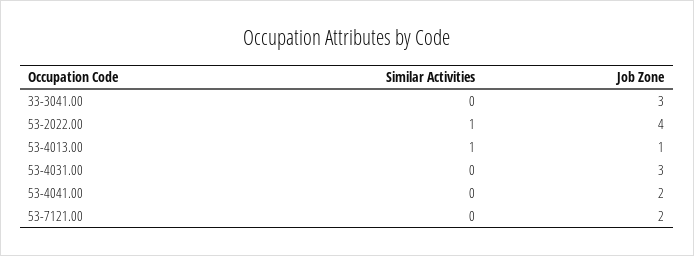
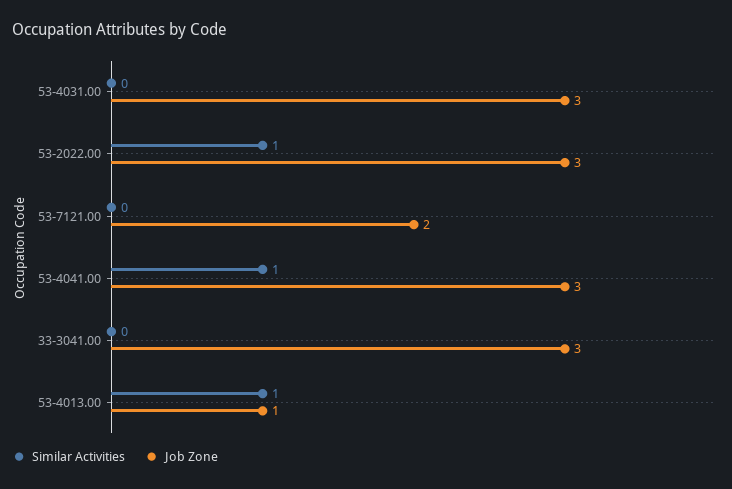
  {
    "Similar Activities": {
      "33-3041.00": 0,
      "53-2022.00": 1,
      "53-4013.00": 1,
      "53-4031.00": 0,
-     "53-4041.00": 0,
+     "53-4041.00": 1,
      "53-7121.00": 0
    },
    "Job Zone": {
      "33-3041.00": 3,
-     "53-2022.00": 4,
+     "53-2022.00": 3,
      "53-4013.00": 1,
      "53-4031.00": 3,
-     "53-4041.00": 2,
+     "53-4041.00": 3,
      "53-7121.00": 2
    }
  }

